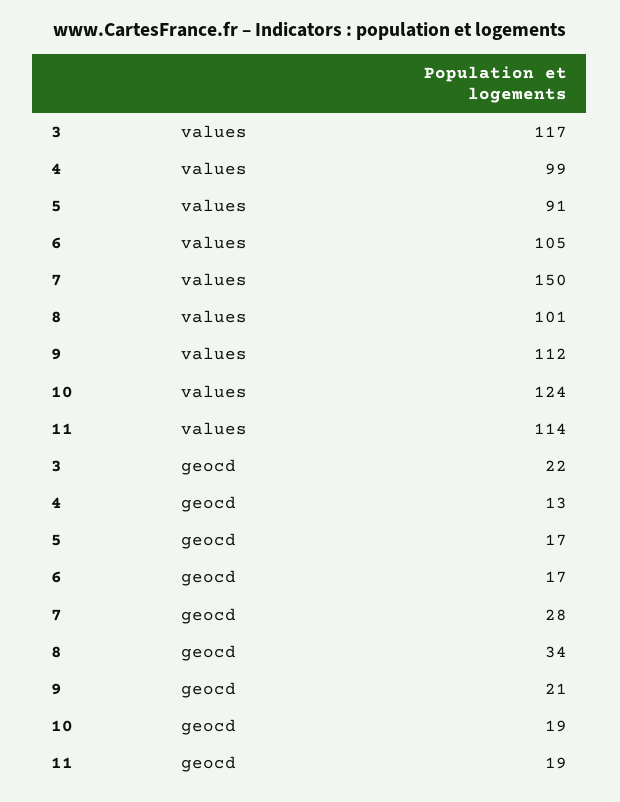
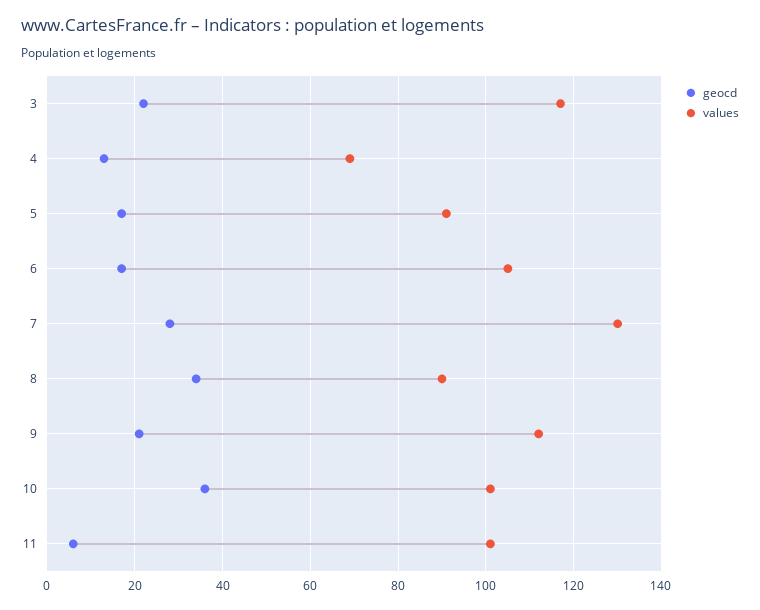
  {
    "values": {
      "3": 117,
-     "4": 99,
+     "4": 70,
      "5": 91,
      "6": 105,
-     "7": 150,
+     "7": 130,
-     "8": 101,
+     "8": 90,
      "9": 112,
-     "10": 124,
+     "10": 100,
-     "11": 114
+     "11": 100
    },
    "geocd": {
      "3": 22,
      "4": 13,
      "5": 17,
      "6": 17,
      "7": 28,
      "8": 34,
      "9": 21,
-     "10": 19,
+     "10": 35,
-     "11": 19
+     "11": 5
    }
  }

